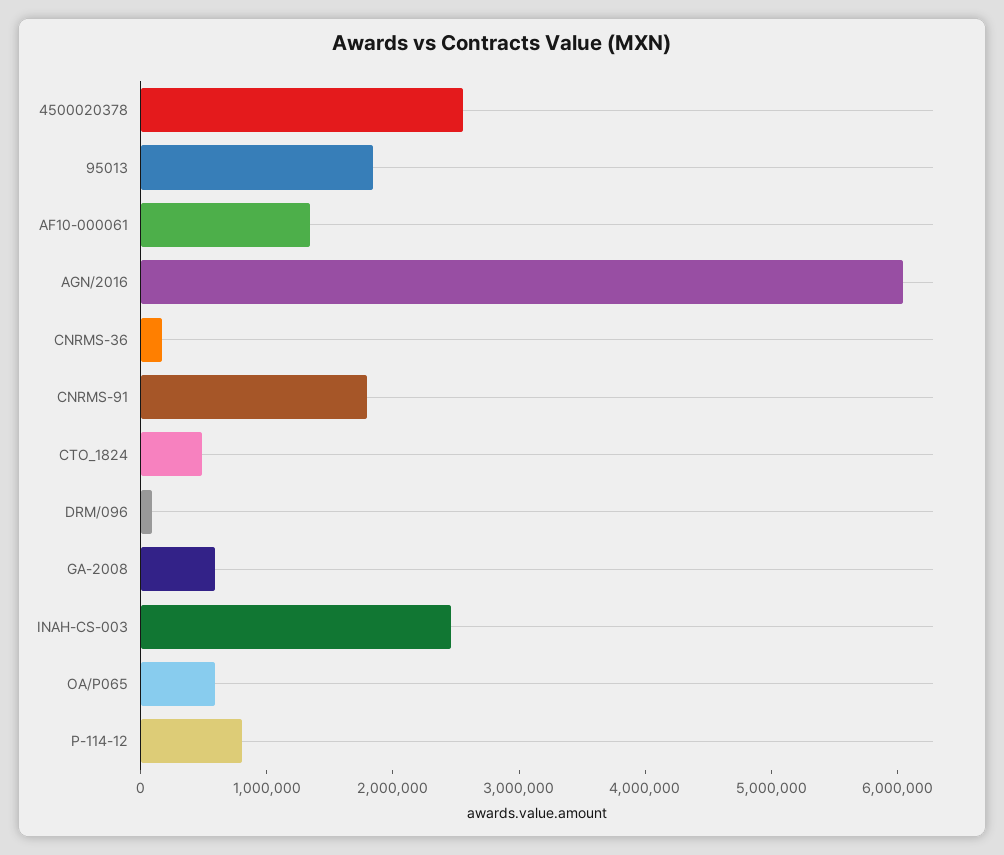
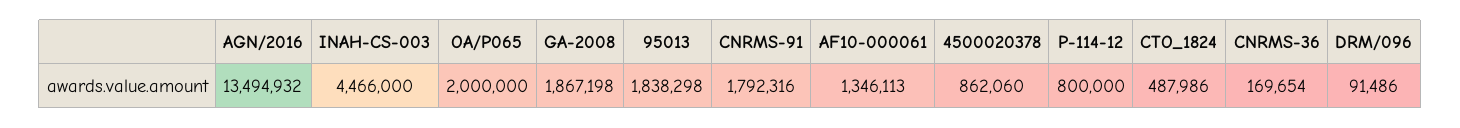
  {
-   "4500020378": 2600000,
+   "4500020378": 862060,
    "95013": 1838298,
    "AF10-000061": 1346113,
-   "AGN/2016": 6000000,
+   "AGN/2016": 13494932,
    "CNRMS-36": 169654,
    "CNRMS-91": 1792316,
    "CTO_1824": 487986,
    "DRM/096": 91486,
-   "GA-2008": 600000,
+   "GA-2008": 1867198,
-   "INAH-CS-003": 2400000,
+   "INAH-CS-003": 4466000,
-   "OA/P065": 600000,
+   "OA/P065": 2000000,
    "P-114-12": 800000
  }

